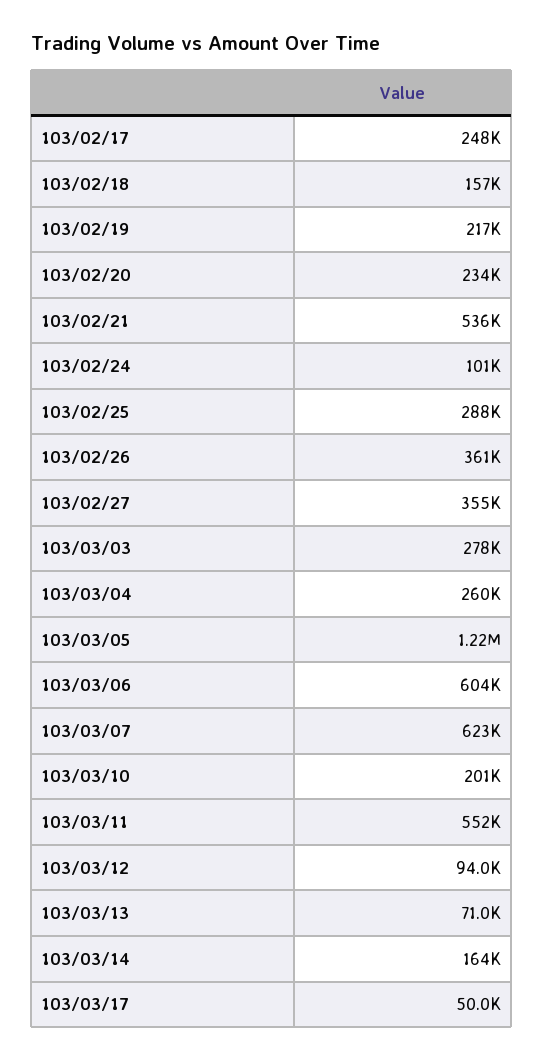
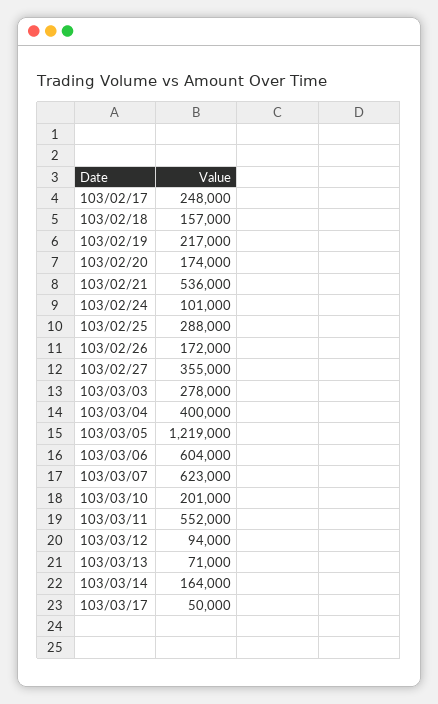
  {
    "103/02/17": 248000,
    "103/02/18": 157000,
    "103/02/19": 217000,
-   "103/02/20": 234000,
+   "103/02/20": 174000,
    "103/02/21": 536000,
    "103/02/24": 101000,
    "103/02/25": 288000,
-   "103/02/26": 361000,
+   "103/02/26": 172000,
    "103/02/27": 355000,
    "103/03/03": 278000,
-   "103/03/04": 260000,
+   "103/03/04": 400000,
    "103/03/05": 1219000,
    "103/03/06": 604000,
    "103/03/07": 623000,
    "103/03/10": 201000,
    "103/03/11": 552000,
    "103/03/12": 94000,
    "103/03/13": 71000,
    "103/03/14": 164000,
    "103/03/17": 50000
  }

